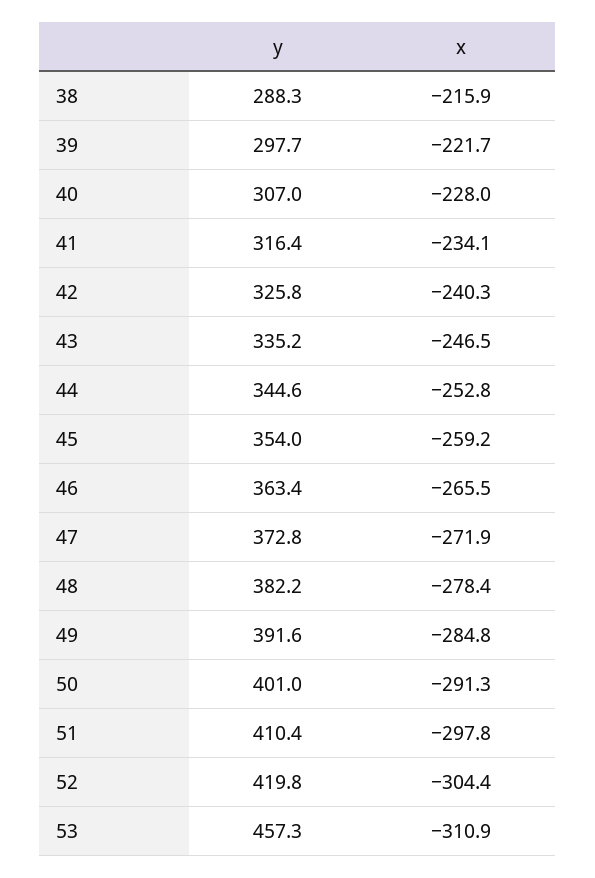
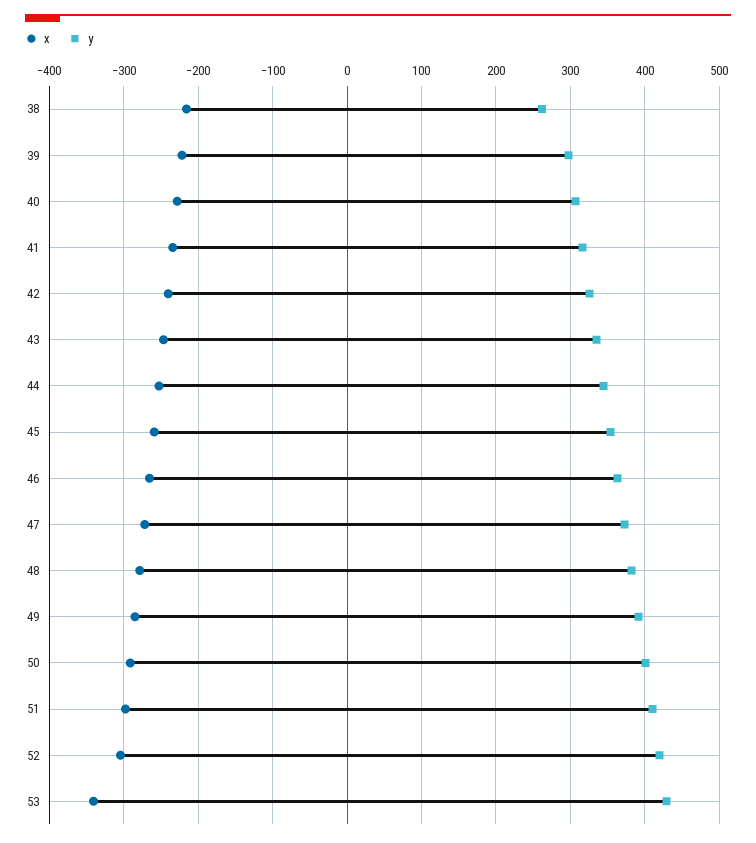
  {
    "y": {
-     "38": 288.3,
+     "38": 260,
      "39": 297.7,
      "40": 307,
      "41": 316.4,
      "42": 325.8,
      "43": 335.2,
      "44": 344.6,
      "45": 354,
      "46": 363.4,
      "47": 372.8,
      "48": 382.2,
      "49": 391.6,
      "50": 401,
      "51": 410.4,
      "52": 419.8,
-     "53": 457.3
+     "53": 430
    },
    "x": {
      "38": -215.9,
      "39": -221.7,
      "40": -228,
      "41": -234.1,
      "42": -240.3,
      "43": -246.5,
      "44": -252.8,
      "45": -259.2,
      "46": -265.5,
      "47": -271.9,
      "48": -278.4,
      "49": -284.8,
      "50": -291.3,
      "51": -297.8,
      "52": -304.4,
-     "53": -310.9
+     "53": -340
    }
  }

